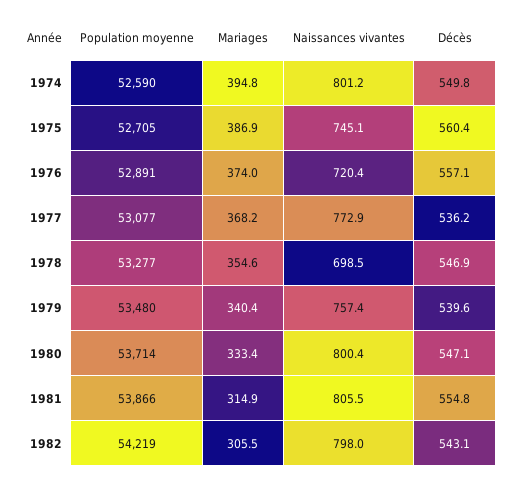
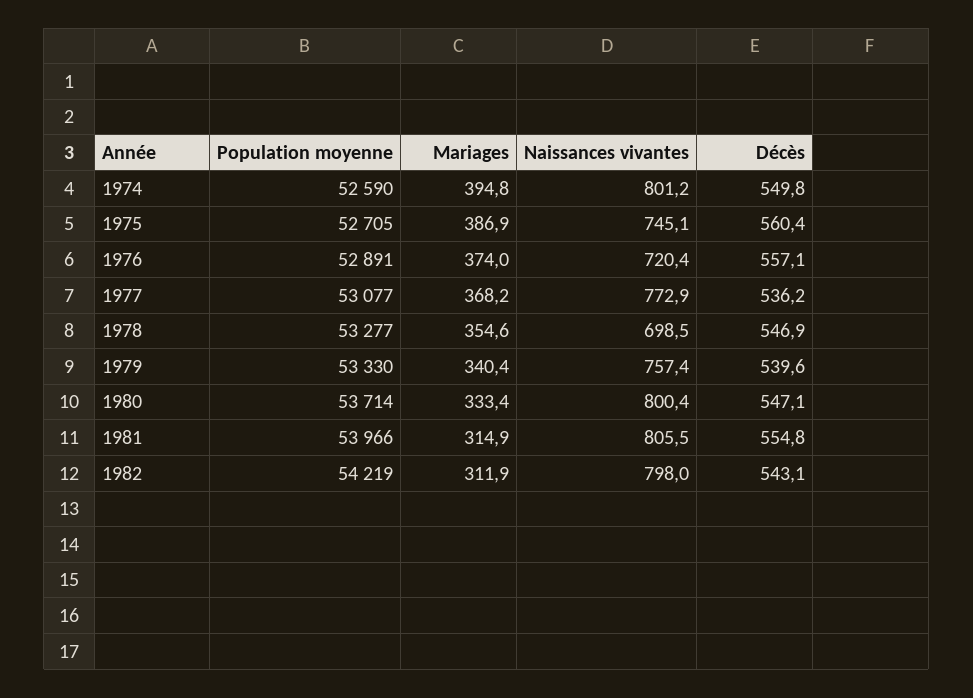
  {
    "Population moyenne": {
      "1974": 52590,
      "1975": 52705,
      "1976": 52891,
      "1977": 53077,
      "1978": 53277,
-     "1979": 53480,
+     "1979": 53330,
      "1980": 53714,
-     "1981": 53866,
+     "1981": 53966,
      "1982": 54219
    },
    "Mariages": {
      "1974": 394.8,
      "1975": 386.9,
      "1976": 374,
      "1977": 368.2,
      "1978": 354.6,
      "1979": 340.4,
      "1980": 333.4,
      "1981": 314.9,
-     "1982": 305.5
+     "1982": 311.9
    },
    "Naissances vivantes": {
      "1974": 801.2,
      "1975": 745.1,
      "1976": 720.4,
      "1977": 772.9,
      "1978": 698.5,
      "1979": 757.4,
      "1980": 800.4,
      "1981": 805.5,
      "1982": 798
    },
    "Décès": {
      "1974": 549.8,
      "1975": 560.4,
      "1976": 557.1,
      "1977": 536.2,
      "1978": 546.9,
      "1979": 539.6,
      "1980": 547.1,
      "1981": 554.8,
      "1982": 543.1
    }
  }

